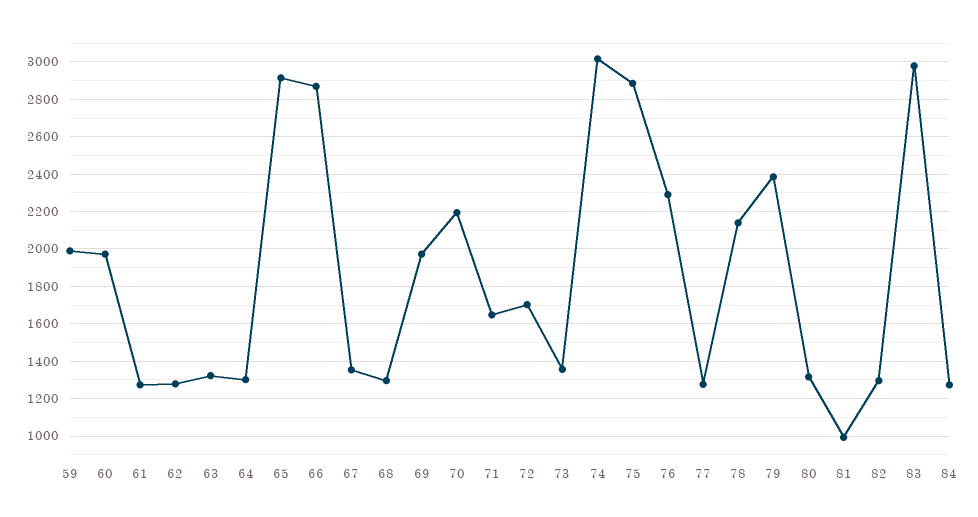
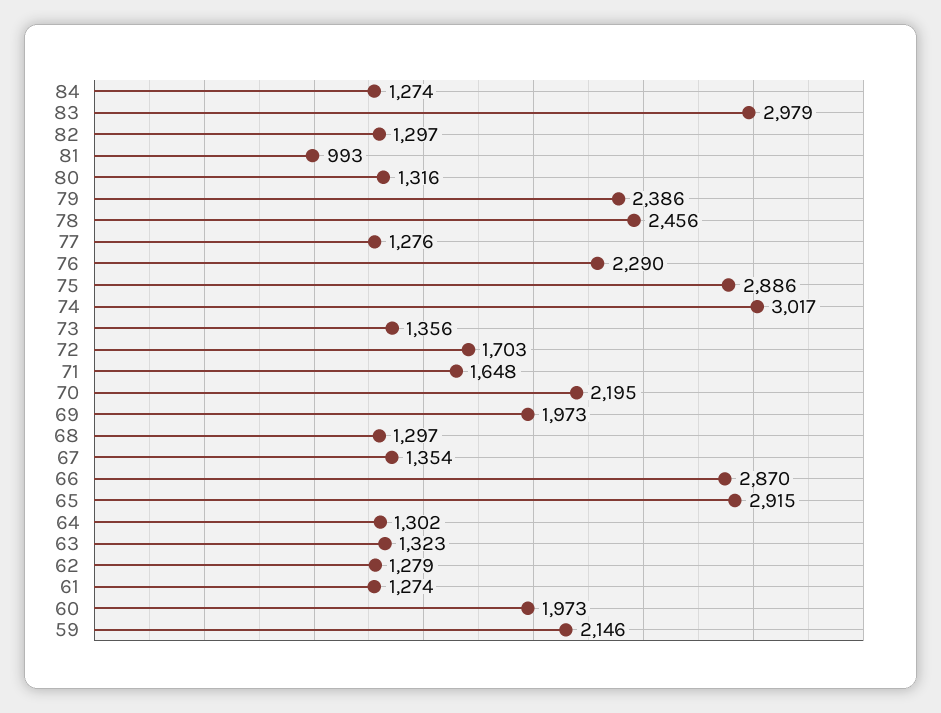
  {
-   "59": 2000,
+   "59": 2146,
    "60": 1973,
    "61": 1274,
    "62": 1279,
    "63": 1323,
    "64": 1302,
    "65": 2915,
    "66": 2870,
    "67": 1354,
    "68": 1297,
    "69": 1973,
    "70": 2195,
    "71": 1648,
    "72": 1703,
    "73": 1356,
    "74": 3017,
    "75": 2886,
    "76": 2290,
    "77": 1276,
-   "78": 2150,
+   "78": 2456,
    "79": 2386,
    "80": 1316,
    "81": 993,
    "82": 1297,
    "83": 2979,
    "84": 1274
  }

